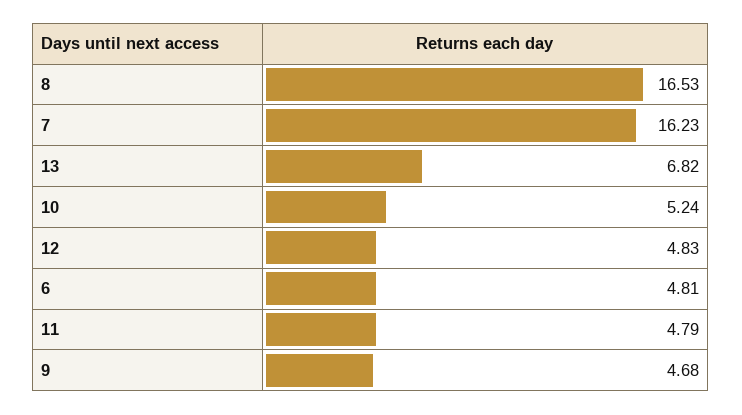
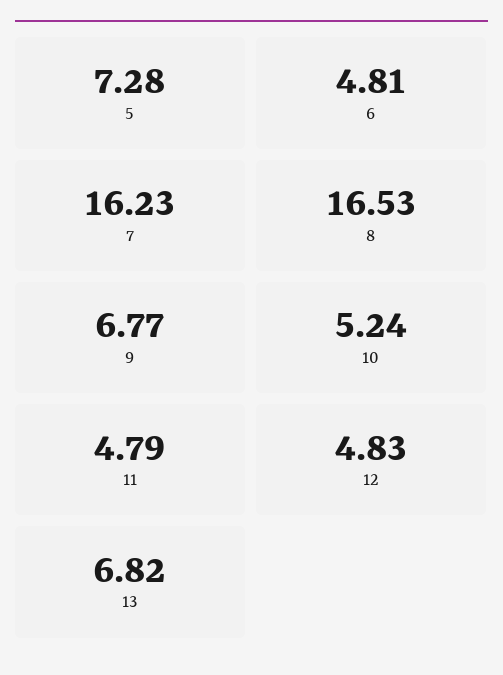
  {
    "8": 16.53,
    "7": 16.23,
    "13": 6.82,
    "10": 5.24,
    "12": 4.83,
    "6": 4.81,
    "11": 4.79,
-   "9": 4.68
+   "9": 6.77,
+   "5": 7.28
  }

